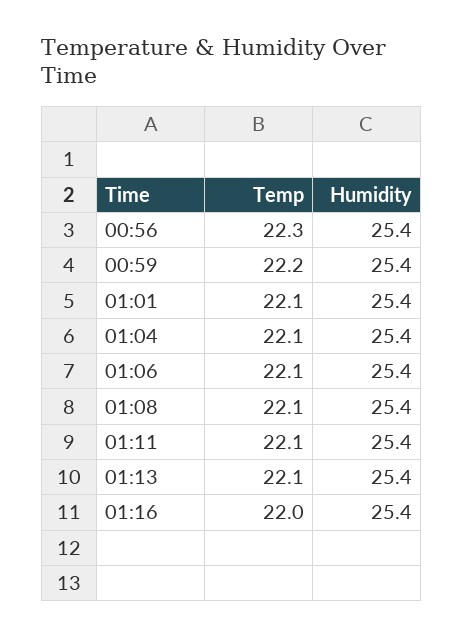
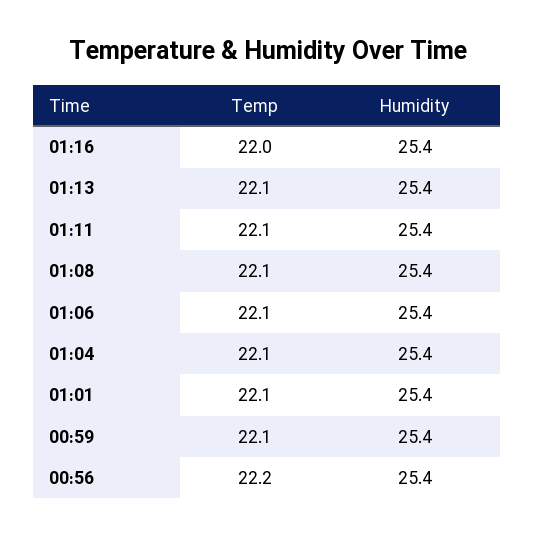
  {
    "Temp": {
-     "00:56": 22.3,
+     "00:56": 22.2,
-     "00:59": 22.2,
+     "00:59": 22.1,
      "01:01": 22.1,
      "01:04": 22.1,
      "01:06": 22.1,
      "01:08": 22.1,
      "01:11": 22.1,
      "01:13": 22.1,
      "01:16": 22
    },
    "Humidity": {
      "00:56": 25.4,
      "00:59": 25.4,
      "01:01": 25.4,
      "01:04": 25.4,
      "01:06": 25.4,
      "01:08": 25.4,
      "01:11": 25.4,
      "01:13": 25.4,
      "01:16": 25.4
    }
  }

